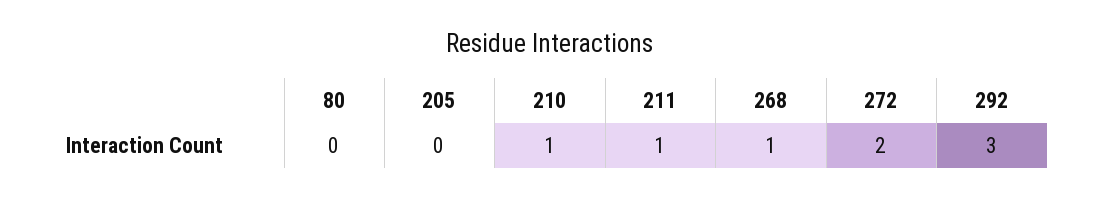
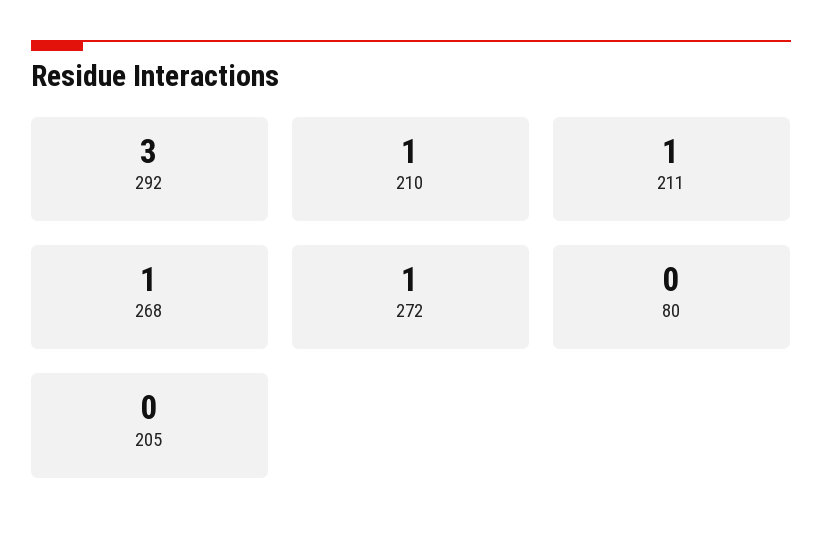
  {
    "80": 0,
    "205": 0,
    "210": 1,
    "211": 1,
    "268": 1,
-   "272": 2,
+   "272": 1,
    "292": 3
  }

